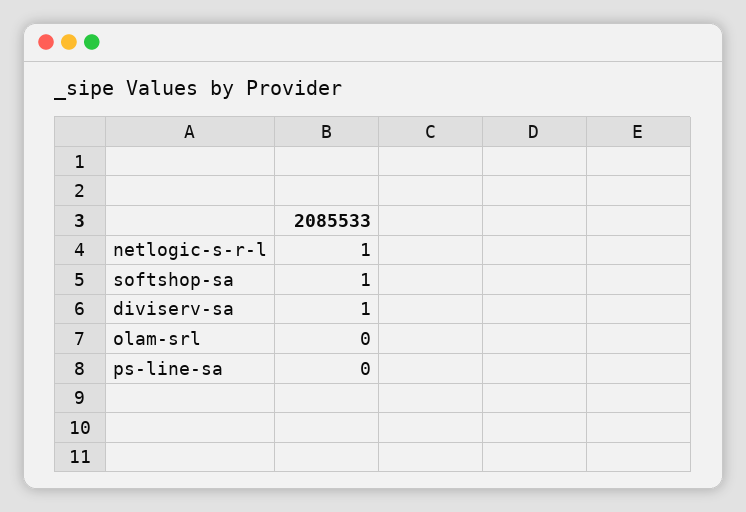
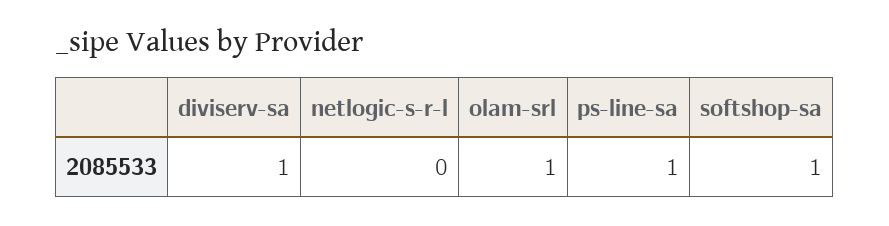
  {
-   "netlogic-s-r-l": 1,
+   "netlogic-s-r-l": 0,
    "softshop-sa": 1,
    "diviserv-sa": 1,
-   "olam-srl": 0,
+   "olam-srl": 1,
-   "ps-line-sa": 0
+   "ps-line-sa": 1
  }

